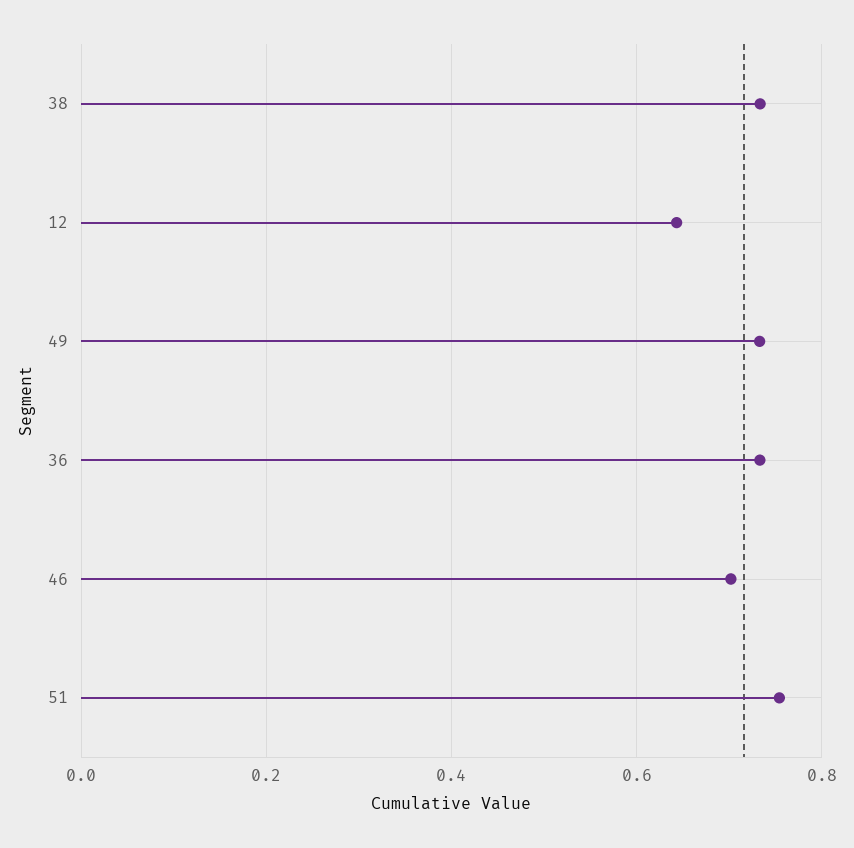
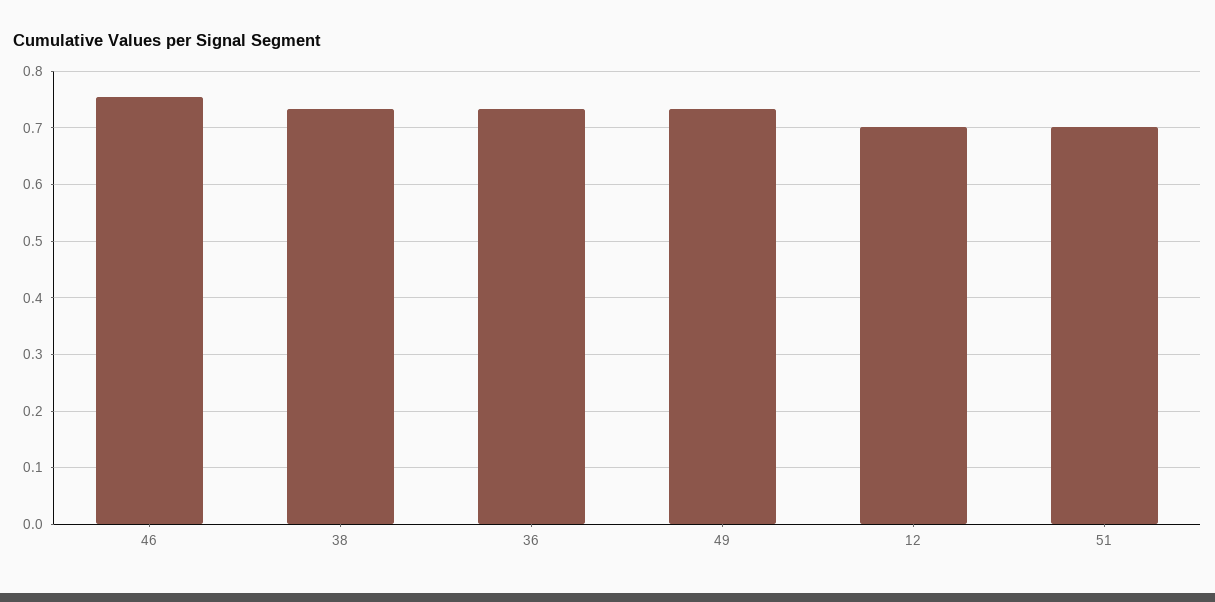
  {
    "38": 0.74,
-   "12": 0.64,
+   "12": 0.7,
    "49": 0.74,
    "36": 0.74,
-   "46": 0.7,
+   "46": 0.76,
-   "51": 0.76
+   "51": 0.7
  }

